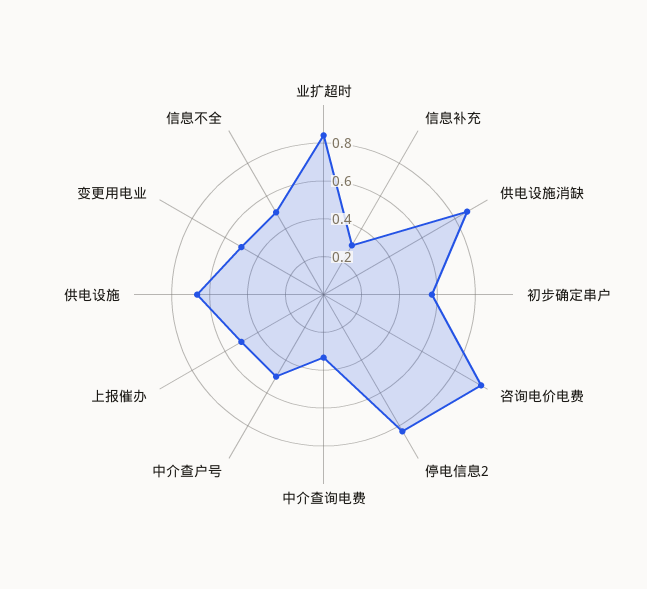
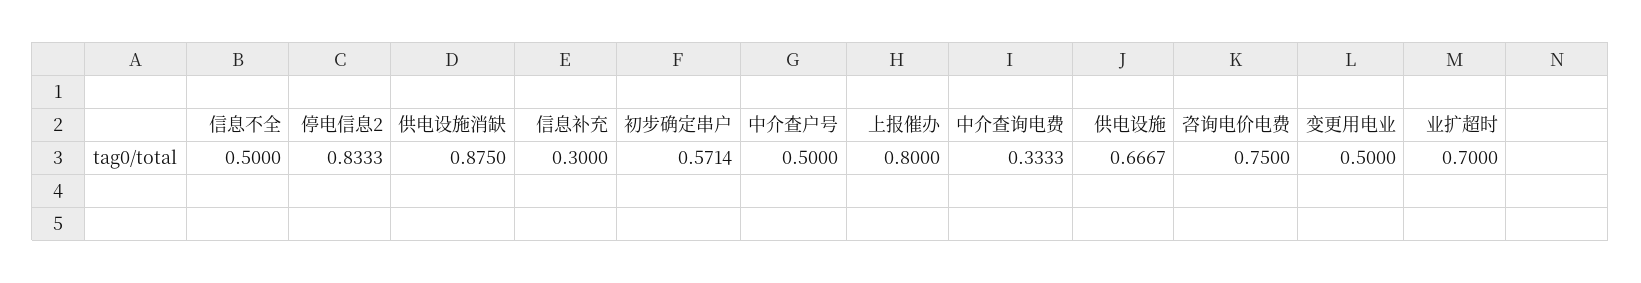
  {
-   "业扩超时": 0.85,
+   "业扩超时": 0.7,
    "信息补充": 0.3,
    "供电设施消缺": 0.875,
    "初步确定串户": 0.5714,
-   "咨询电价电费": 0.95,
+   "咨询电价电费": 0.75,
    "停电信息2": 0.8333,
    "中介查询电费": 0.3333,
    "中介查户号": 0.5,
-   "上报催办": 0.5,
+   "上报催办": 0.8,
    "供电设施": 0.6667,
    "变更用电业": 0.5,
    "信息不全": 0.5
  }

